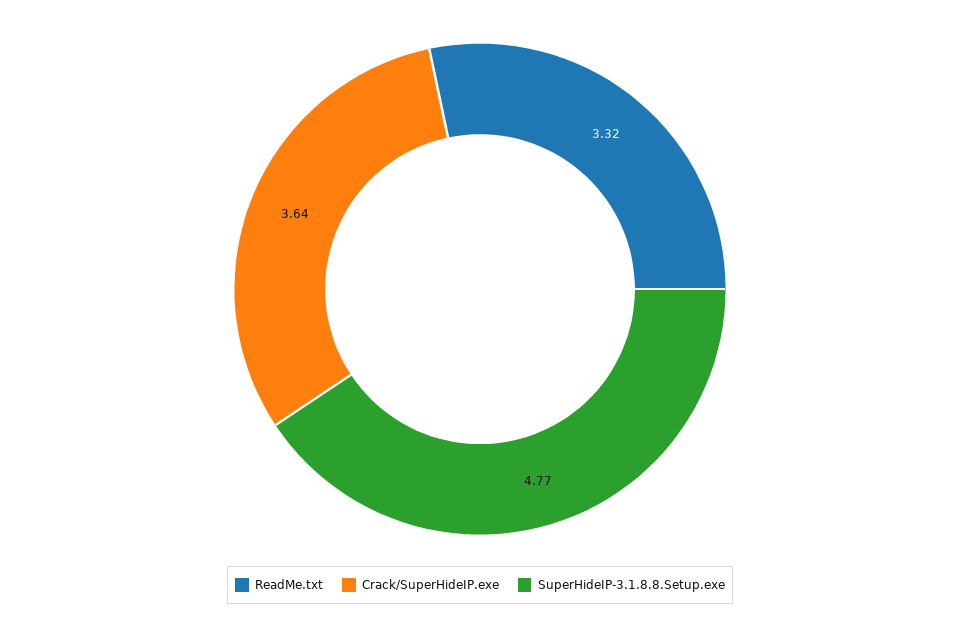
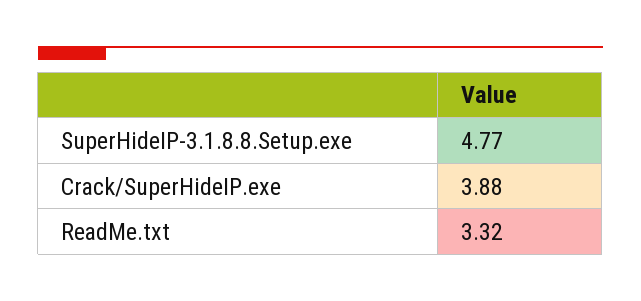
  {
    "ReadMe.txt": 3.32,
-   "Crack/SuperHideIP.exe": 3.64,
+   "Crack/SuperHideIP.exe": 3.88,
    "SuperHideIP-3.1.8.8.Setup.exe": 4.77
  }

